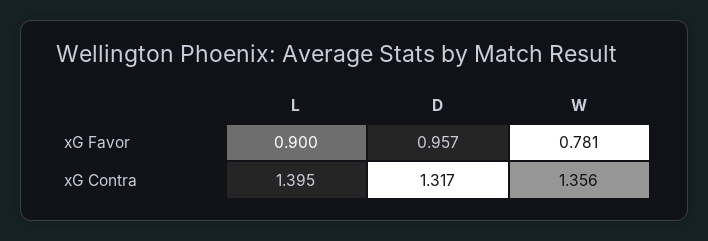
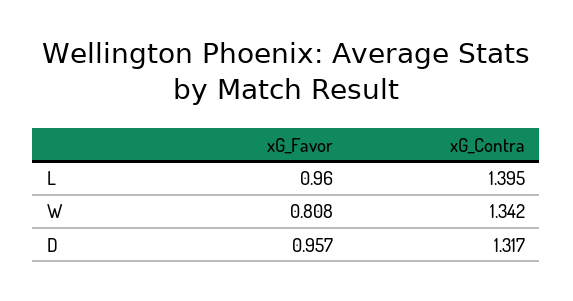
  {
    "L": {
-     "xG Favor": 0.9,
+     "xG Favor": 0.96,
      "xG Contra": 1.395
    },
    "D": {
      "xG Favor": 0.957,
      "xG Contra": 1.317
    },
    "W": {
-     "xG Favor": 0.781,
+     "xG Favor": 0.808,
-     "xG Contra": 1.356
+     "xG Contra": 1.342
    }
  }

